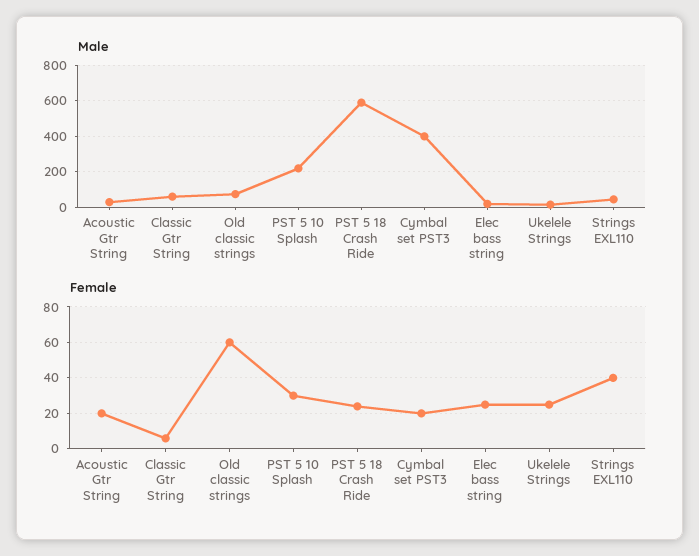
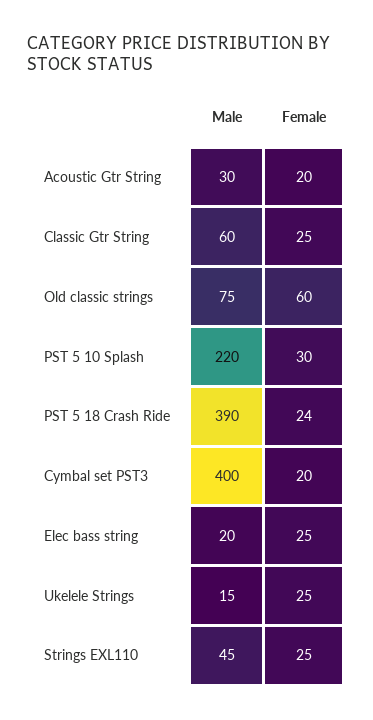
  {
    "Male": {
      "Acoustic Gtr String": 30,
      "Classic Gtr String": 60,
      "Old classic strings": 75,
      "PST 5 10 Splash": 220,
-     "PST 5 18 Crash Ride": 600,
+     "PST 5 18 Crash Ride": 390,
      "Cymbal set PST3": 400,
      "Elec bass string": 20,
      "Ukelele Strings": 15,
      "Strings EXL110": 45
    },
    "Female": {
      "Acoustic Gtr String": 20,
-     "Classic Gtr String": 5,
+     "Classic Gtr String": 25,
      "Old classic strings": 60,
      "PST 5 10 Splash": 30,
      "PST 5 18 Crash Ride": 24,
      "Cymbal set PST3": 20,
      "Elec bass string": 25,
      "Ukelele Strings": 25,
-     "Strings EXL110": 40
+     "Strings EXL110": 25
    }
  }

